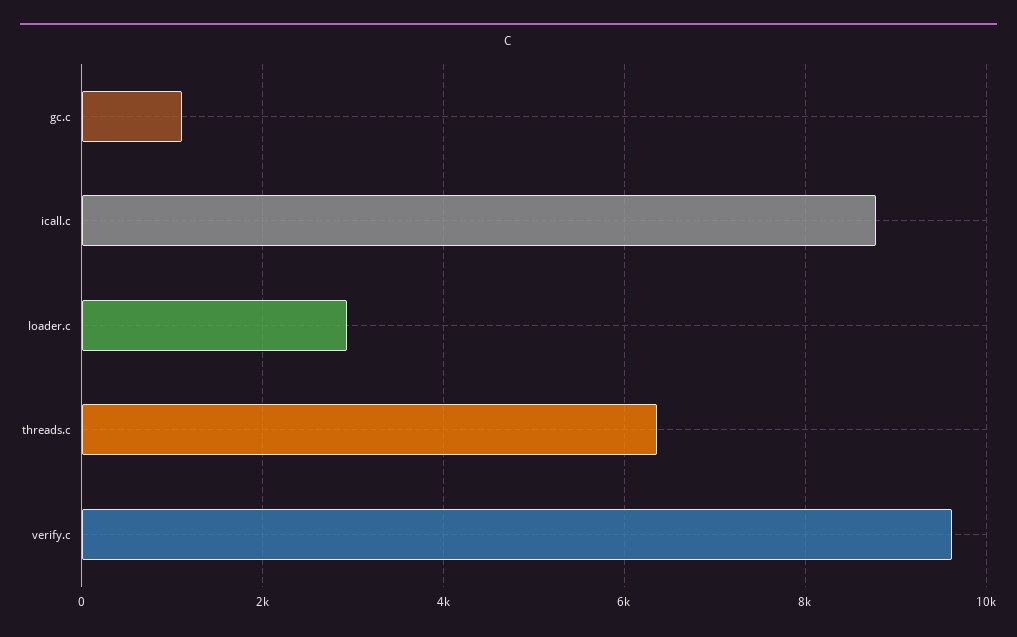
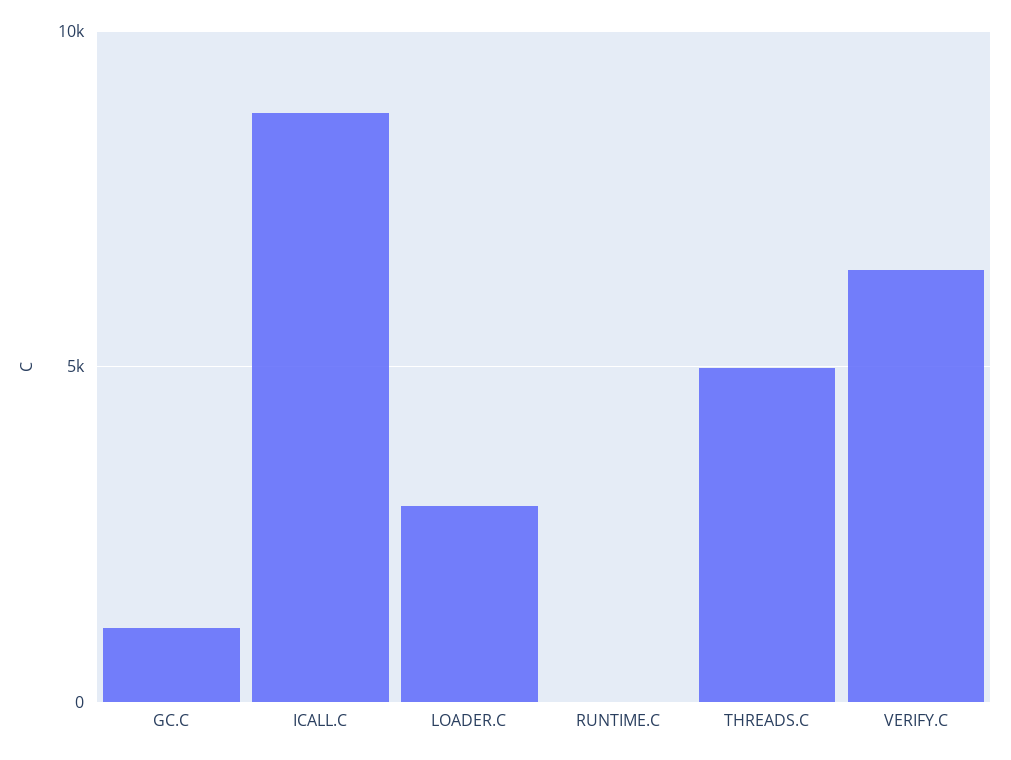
  {
    "gc.c": 1200,
    "icall.c": 8800,
    "loader.c": 3000,
-   "threads.c": 6400,
+   "threads.c": 5000,
-   "verify.c": 9600
+   "verify.c": 6500,
+   "RUNTIME.C": 0
  }

